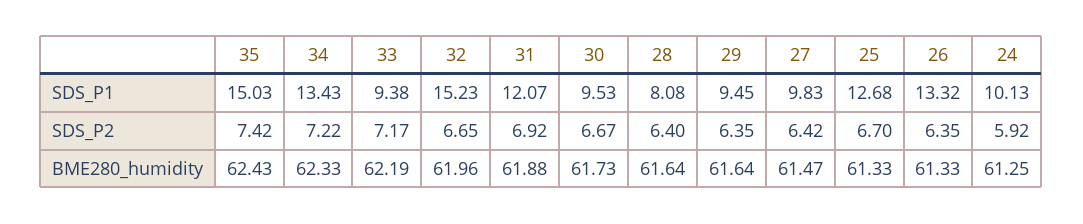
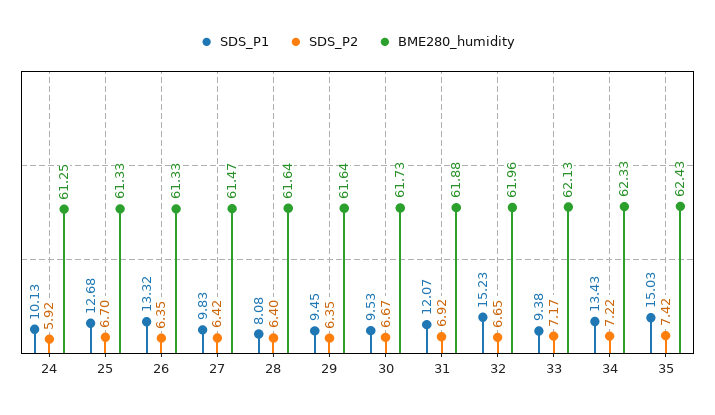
  {
    "SDS_P1": {
      "35": 15.03,
      "34": 13.43,
      "33": 9.38,
      "32": 15.23,
      "31": 12.07,
      "30": 9.53,
      "28": 8.08,
      "29": 9.45,
      "27": 9.83,
      "25": 12.68,
      "26": 13.32,
      "24": 10.13
    },
    "SDS_P2": {
      "35": 7.42,
      "34": 7.22,
      "33": 7.17,
      "32": 6.65,
      "31": 6.92,
      "30": 6.67,
      "28": 6.4,
      "29": 6.35,
      "27": 6.42,
      "25": 6.7,
      "26": 6.35,
      "24": 5.92
    },
    "BME280_humidity": {
      "35": 62.43,
      "34": 62.33,
-     "33": 62.19,
+     "33": 62.13,
      "32": 61.96,
      "31": 61.88,
      "30": 61.73,
      "28": 61.64,
      "29": 61.64,
      "27": 61.47,
      "25": 61.33,
      "26": 61.33,
      "24": 61.25
    }
  }

